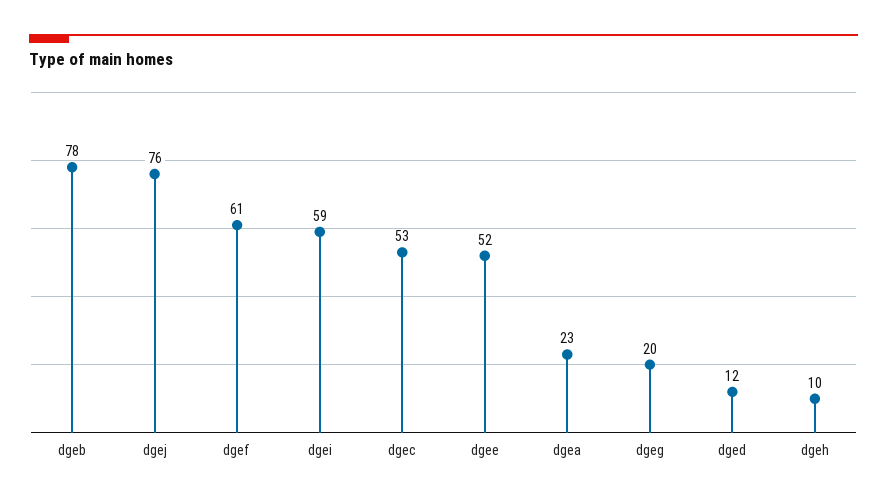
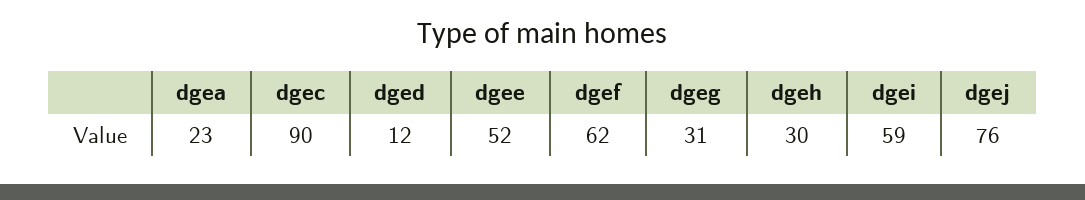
  {
-   "dgeb": 78,
    "dgej": 76,
-   "dgef": 61,
+   "dgef": 62,
    "dgei": 59,
-   "dgec": 53,
+   "dgec": 90,
    "dgee": 52,
    "dgea": 23,
-   "dgeg": 20,
+   "dgeg": 31,
    "dged": 12,
-   "dgeh": 10
+   "dgeh": 30
  }

